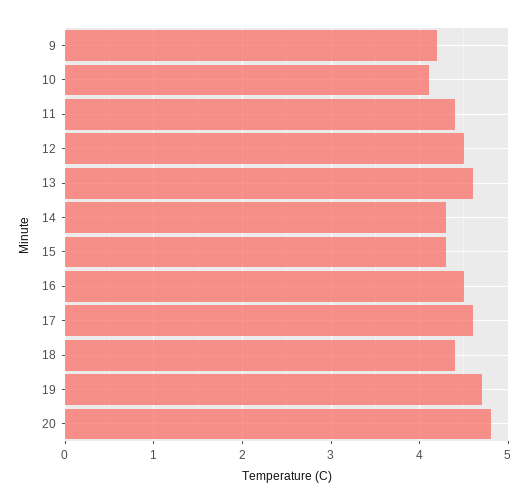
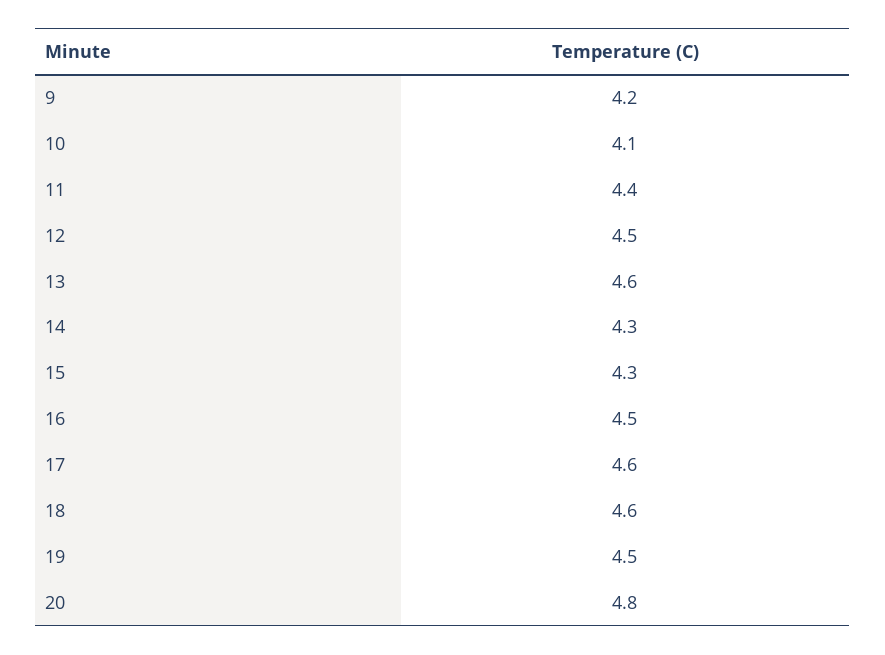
  {
    "9": 4.2,
    "10": 4.1,
    "11": 4.4,
    "12": 4.5,
    "13": 4.6,
    "14": 4.3,
    "15": 4.3,
    "16": 4.5,
    "17": 4.6,
-   "18": 4.4,
+   "18": 4.6,
-   "19": 4.7,
+   "19": 4.5,
    "20": 4.8
  }

